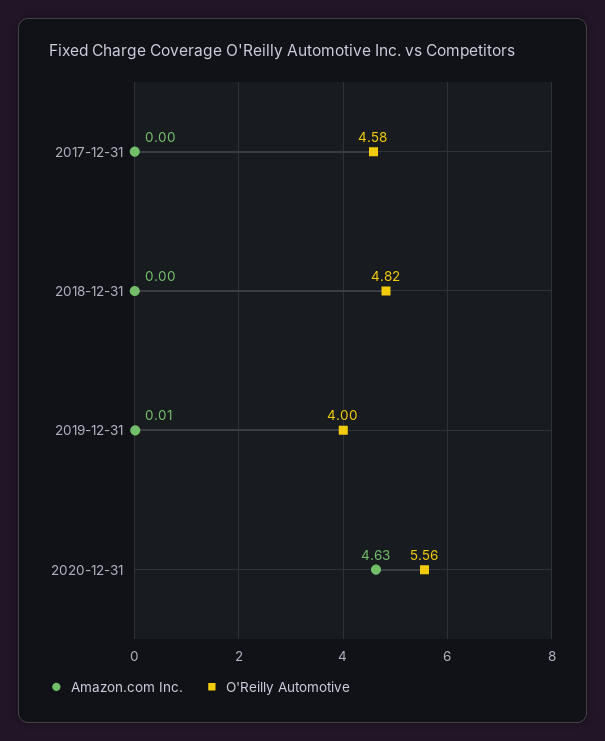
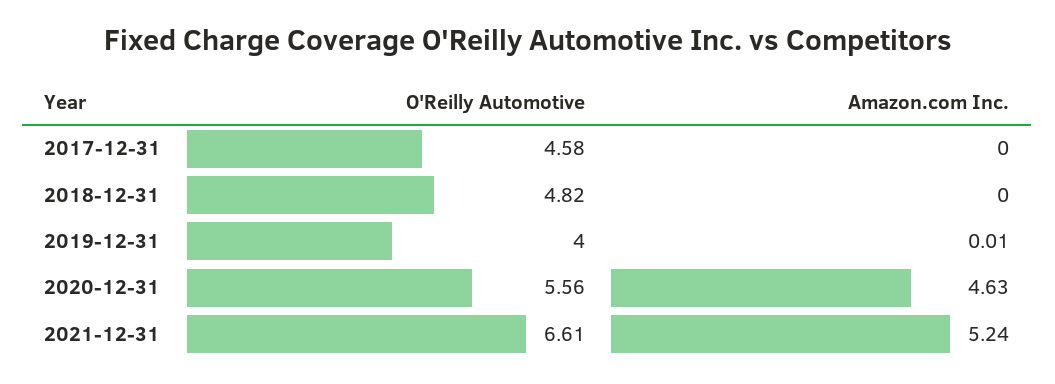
  {
    "Amazon.com Inc.": {
      "2017-12-31": 0,
      "2018-12-31": 0,
      "2019-12-31": 0.01,
-     "2020-12-31": 4.63
+     "2020-12-31": 4.63,
+     "2021-12-31": 5.24
    },
    "O'Reilly Automotive": {
      "2017-12-31": 4.58,
      "2018-12-31": 4.82,
      "2019-12-31": 4,
-     "2020-12-31": 5.56
+     "2020-12-31": 5.56,
+     "2021-12-31": 6.61
    }
  }

